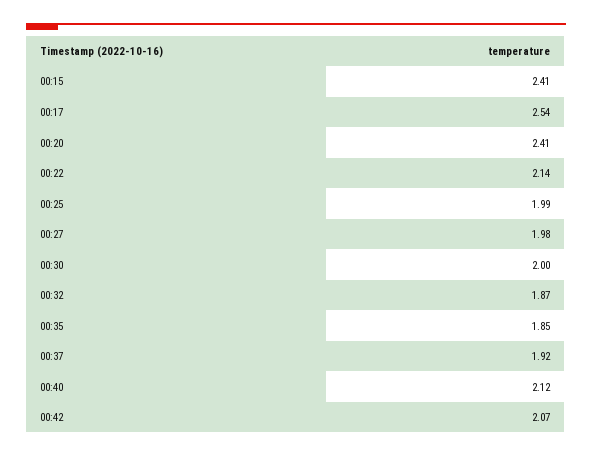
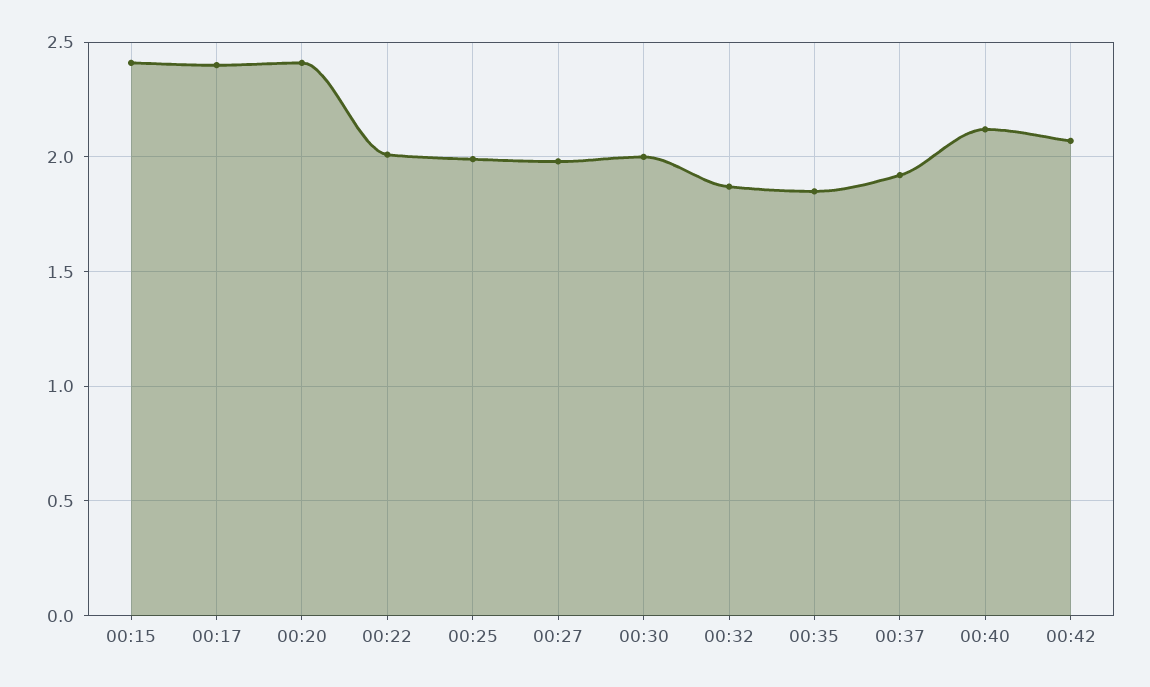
  {
    "00:15": 2.41,
-   "00:17": 2.54,
+   "00:17": 2.4,
    "00:20": 2.41,
-   "00:22": 2.14,
+   "00:22": 2,
    "00:25": 1.99,
    "00:27": 1.98,
    "00:30": 2,
    "00:32": 1.87,
    "00:35": 1.85,
    "00:37": 1.92,
    "00:40": 2.12,
    "00:42": 2.07
  }

